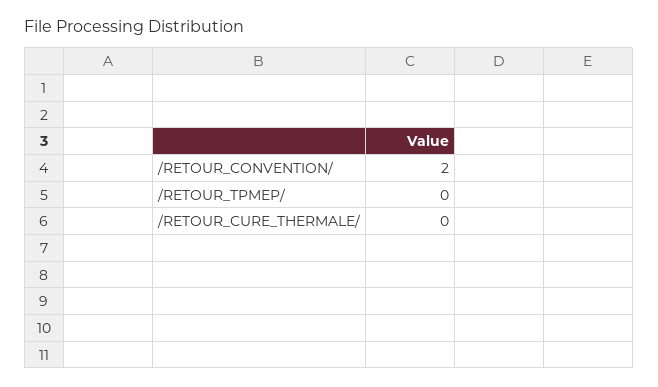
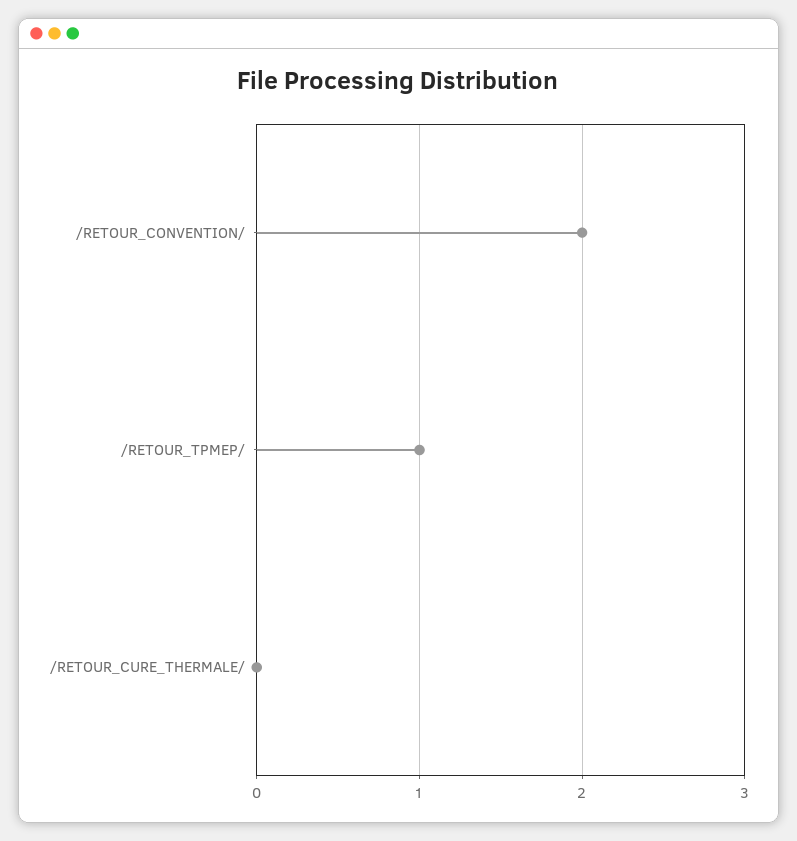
  {
    "/RETOUR_CONVENTION/": 2,
-   "/RETOUR_TPMEP/": 0,
+   "/RETOUR_TPMEP/": 1,
    "/RETOUR_CURE_THERMALE/": 0
  }

